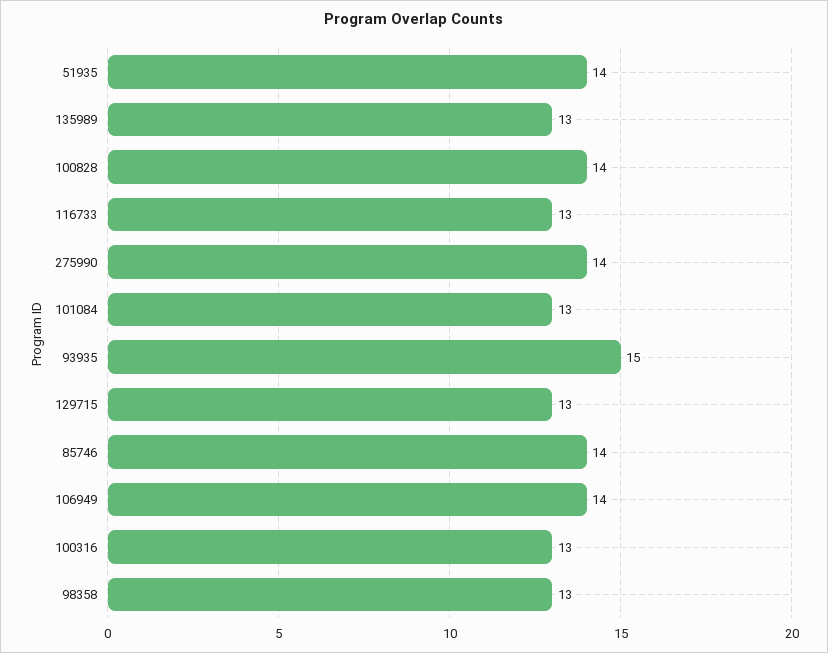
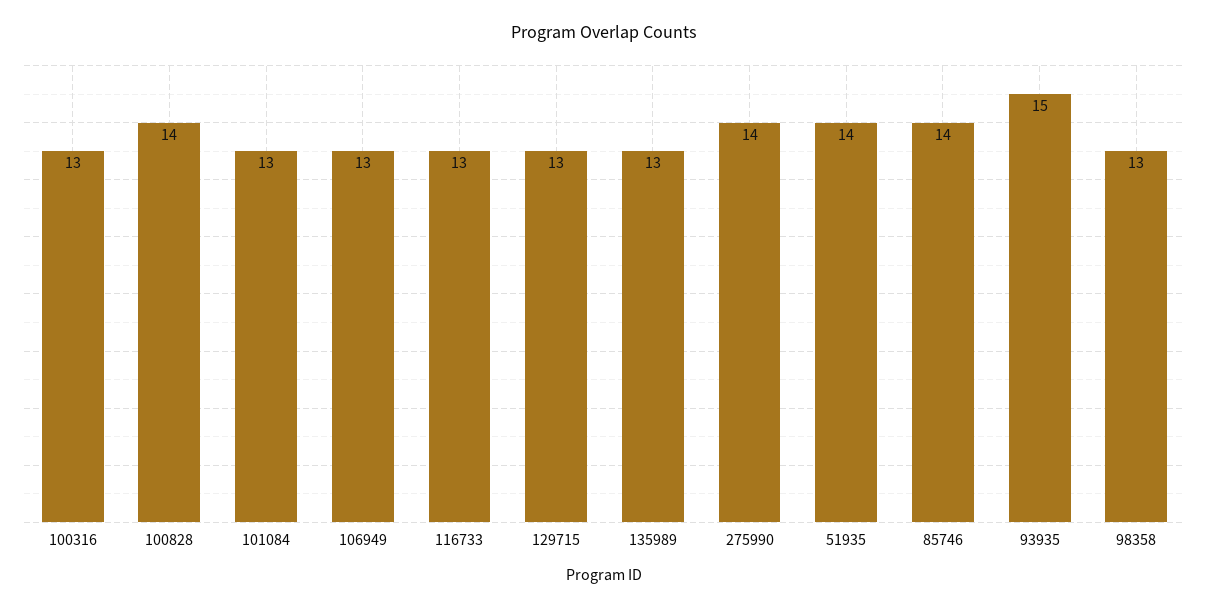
  {
    "51935": 14,
    "135989": 13,
    "100828": 14,
    "116733": 13,
    "275990": 14,
    "101084": 13,
    "93935": 15,
    "129715": 13,
    "85746": 14,
-   "106949": 14,
+   "106949": 13,
    "100316": 13,
    "98358": 13
  }

